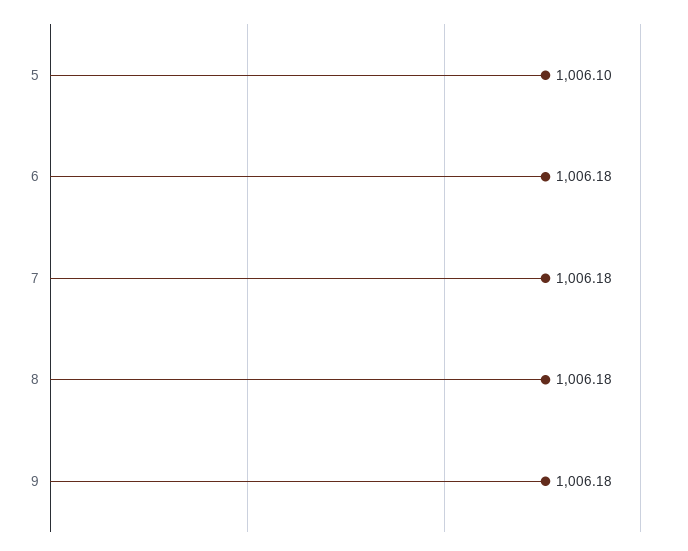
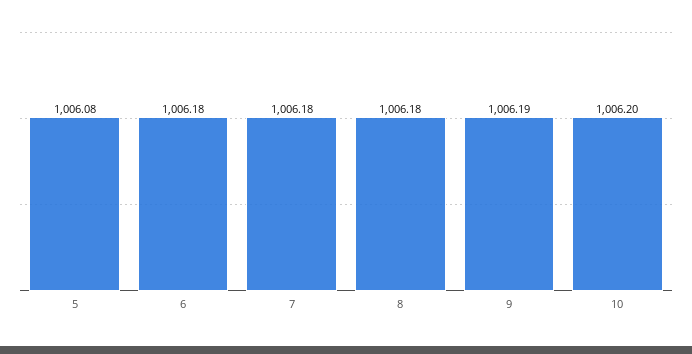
  {
-   "5": 1006.1,
+   "5": 1006.08,
    "6": 1006.18,
    "7": 1006.18,
    "8": 1006.18,
-   "9": 1006.18
+   "9": 1006.19,
+   "10": 1006.2
  }

